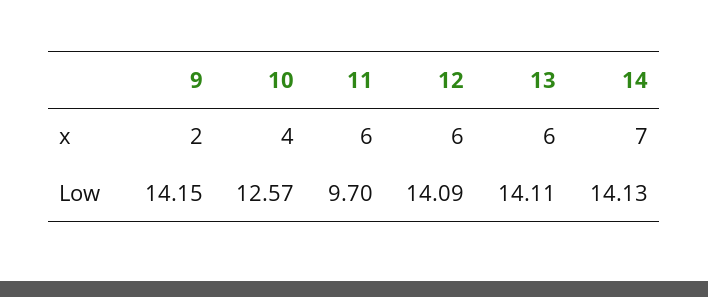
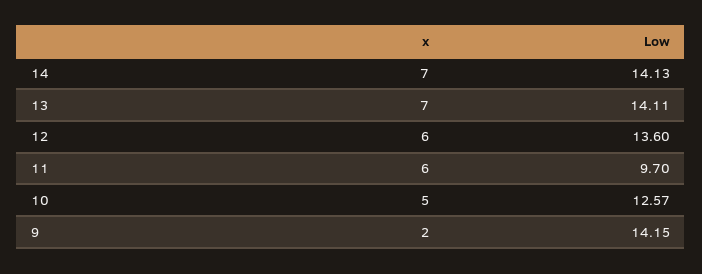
  {
    "9": {
      "x": 2,
      "Low": 14.15
    },
    "10": {
-     "x": 4,
+     "x": 5,
      "Low": 12.57
    },
    "11": {
      "x": 6,
      "Low": 9.7
    },
    "12": {
      "x": 6,
-     "Low": 14.09
+     "Low": 13.6
    },
    "13": {
-     "x": 6,
+     "x": 7,
      "Low": 14.11
    },
    "14": {
      "x": 7,
      "Low": 14.13
    }
  }

